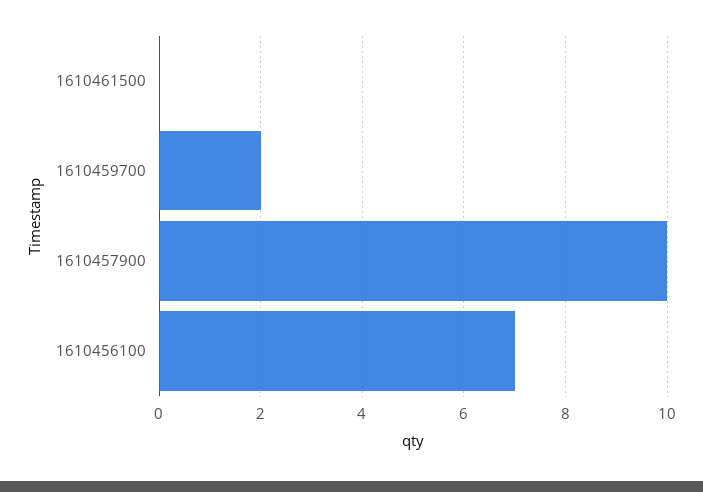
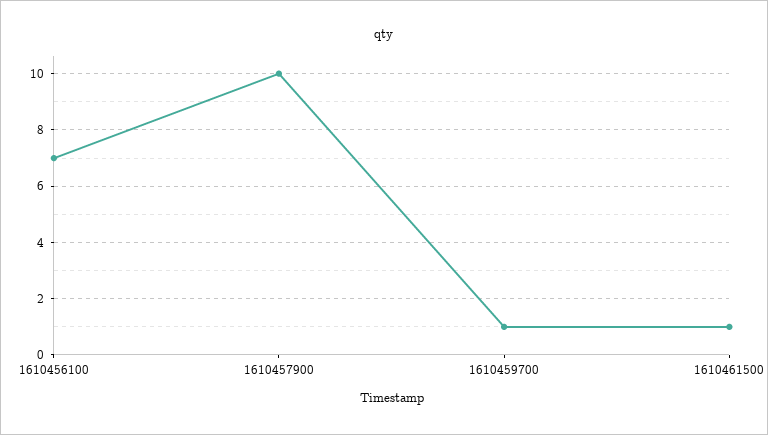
  {
-   "1610461500": 0,
+   "1610461500": 1,
-   "1610459700": 2,
+   "1610459700": 1,
    "1610457900": 10,
    "1610456100": 7
  }

